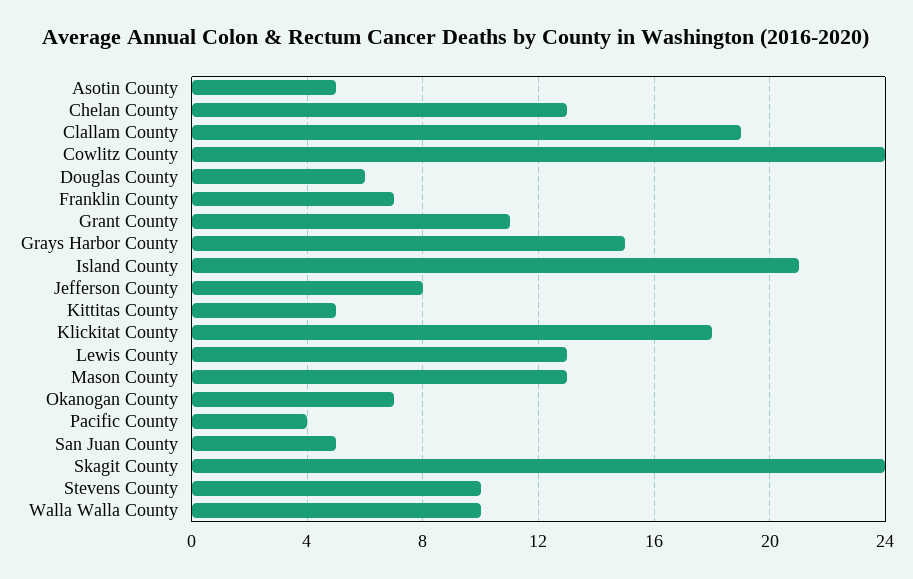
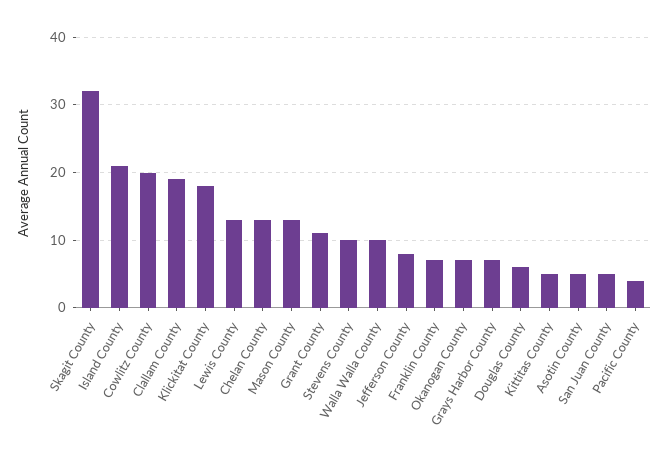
  {
    "Asotin County": 5,
    "Chelan County": 13,
    "Clallam County": 19,
-   "Cowlitz County": 24,
+   "Cowlitz County": 20,
    "Douglas County": 6,
    "Franklin County": 7,
    "Grant County": 11,
-   "Grays Harbor County": 15,
+   "Grays Harbor County": 7,
    "Island County": 21,
    "Jefferson County": 8,
    "Kittitas County": 5,
    "Klickitat County": 18,
    "Lewis County": 13,
    "Mason County": 13,
    "Okanogan County": 7,
    "Pacific County": 4,
    "San Juan County": 5,
-   "Skagit County": 24,
+   "Skagit County": 32,
    "Stevens County": 10,
    "Walla Walla County": 10
  }

